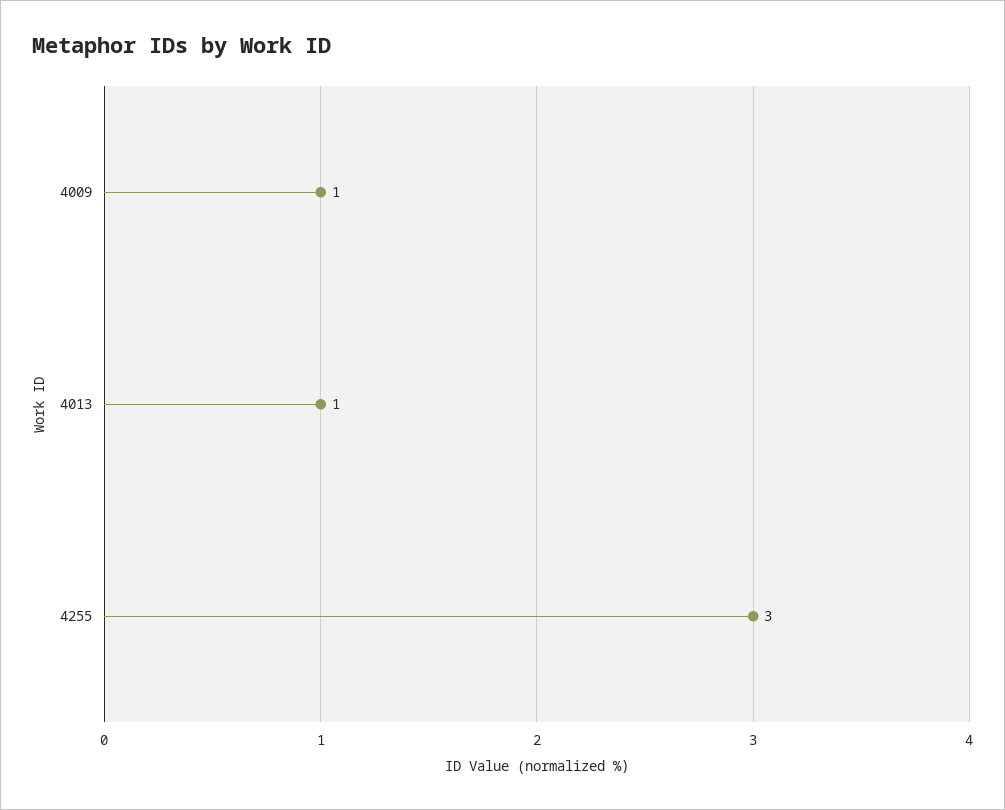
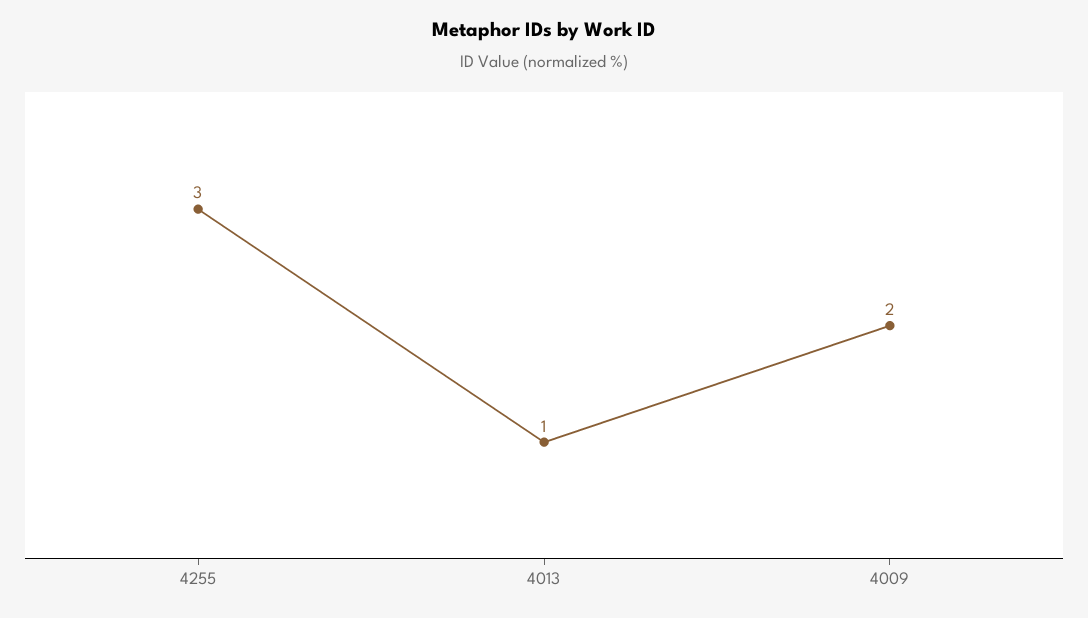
  {
-   "4009": 1,
+   "4009": 2,
    "4013": 1,
    "4255": 3
  }

